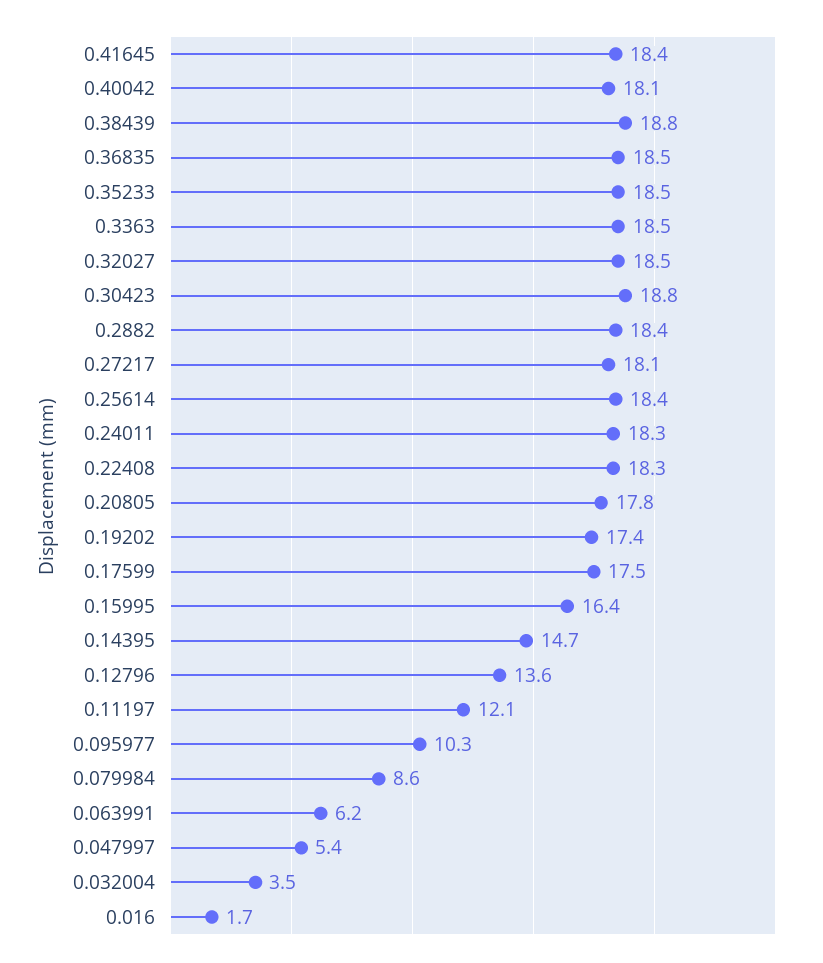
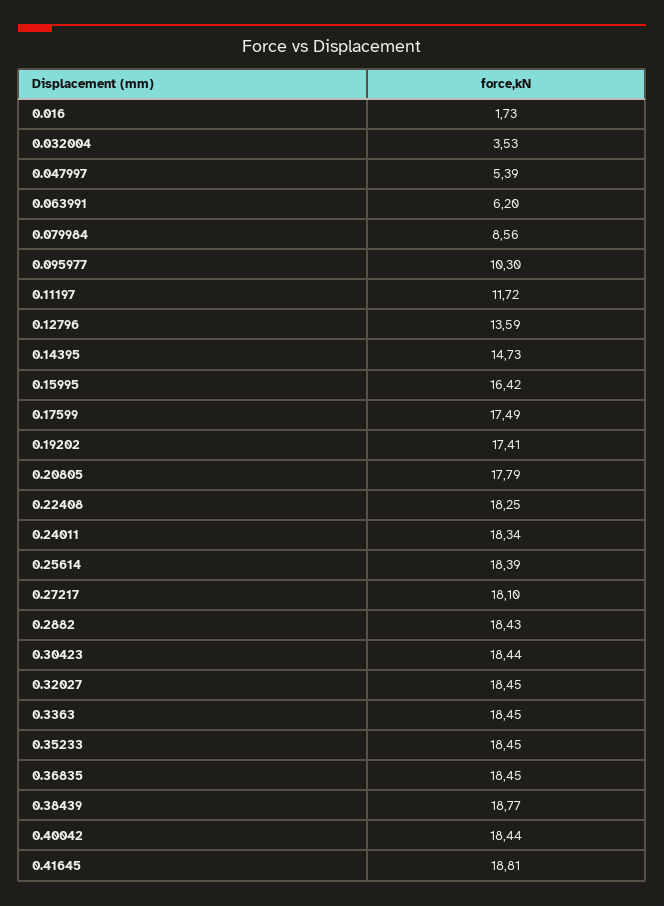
  {
-   "0.41645": 18.4,
+   "0.41645": 18.81,
-   "0.40042": 18.1,
+   "0.40042": 18.44,
    "0.38439": 18.77,
    "0.36835": 18.45,
    "0.35233": 18.45,
    "0.3363": 18.45,
    "0.32027": 18.45,
-   "0.30423": 18.8,
+   "0.30423": 18.44,
    "0.2882": 18.43,
    "0.27217": 18.1,
    "0.25614": 18.39,
    "0.24011": 18.34,
    "0.22408": 18.25,
    "0.20805": 17.79,
    "0.19202": 17.41,
    "0.17599": 17.49,
    "0.15995": 16.42,
    "0.14395": 14.73,
    "0.12796": 13.59,
-   "0.11197": 12.1,
+   "0.11197": 11.72,
    "0.095977": 10.3,
    "0.079984": 8.56,
    "0.063991": 6.2,
    "0.047997": 5.39,
    "0.032004": 3.53,
    "0.016": 1.73
  }

